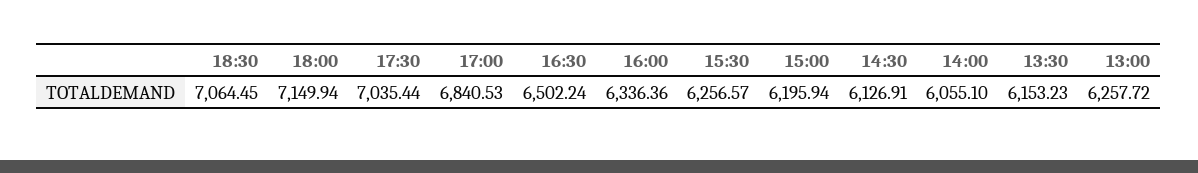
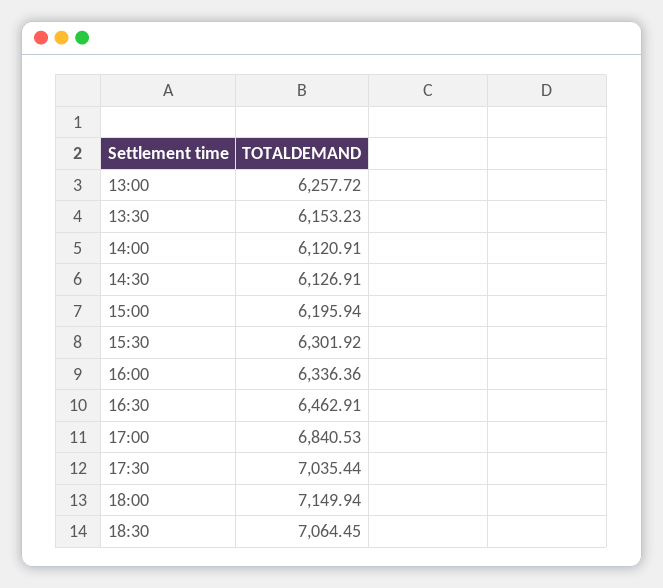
  {
    "18:30": 7064.45,
    "18:00": 7149.94,
    "17:30": 7035.44,
    "17:00": 6840.53,
-   "16:30": 6502.24,
+   "16:30": 6462.91,
    "16:00": 6336.36,
-   "15:30": 6256.57,
+   "15:30": 6301.92,
    "15:00": 6195.94,
    "14:30": 6126.91,
-   "14:00": 6055.1,
+   "14:00": 6120.91,
    "13:30": 6153.23,
    "13:00": 6257.72
  }

